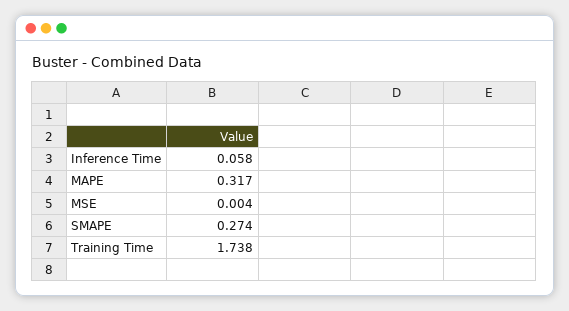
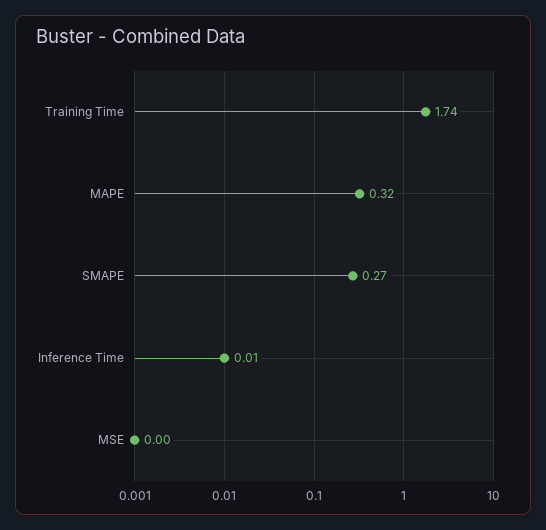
  {
-   "Inference Time": 0.058,
+   "Inference Time": 0.01,
    "MAPE": 0.317,
    "MSE": 0.004,
    "SMAPE": 0.274,
    "Training Time": 1.738
  }

